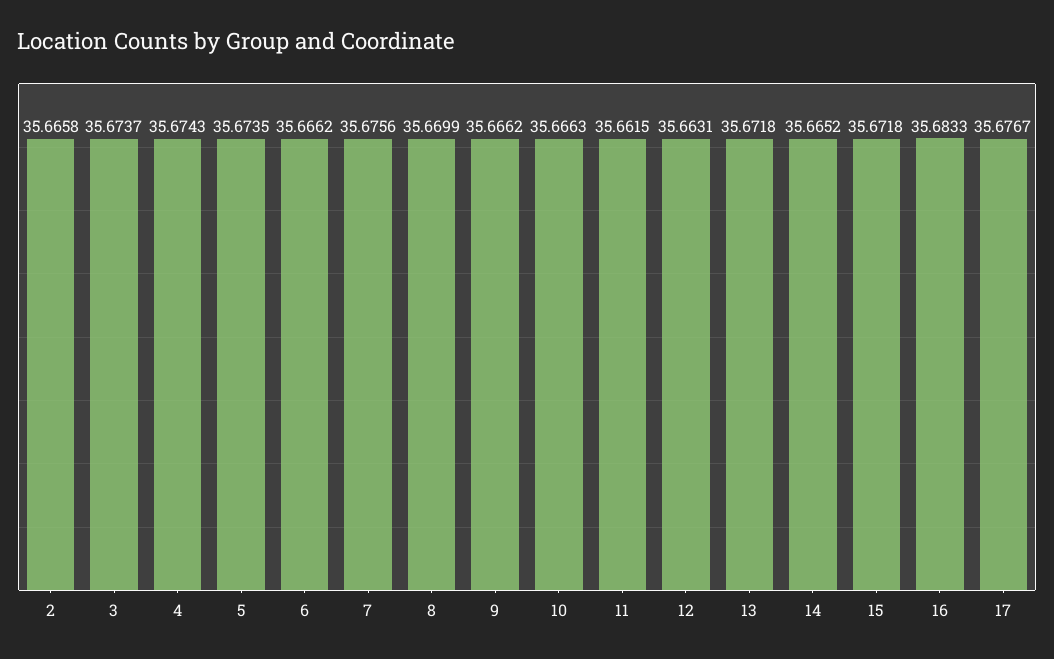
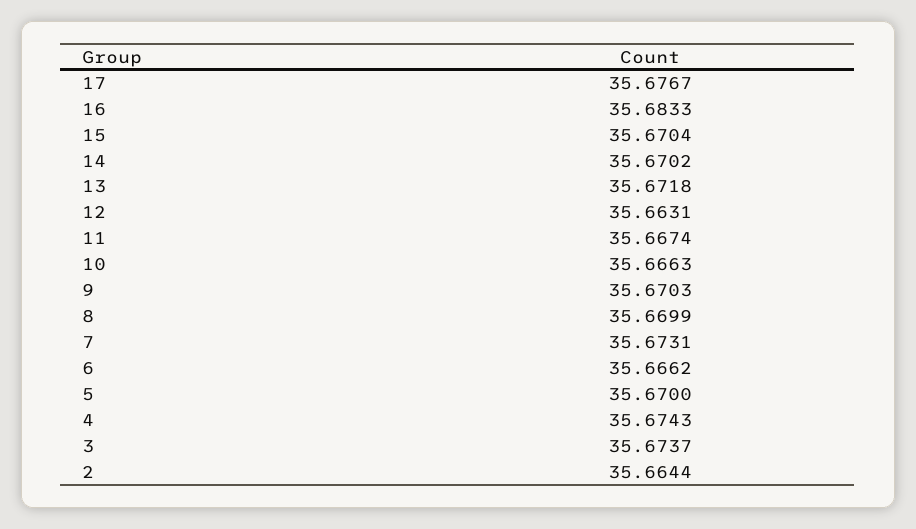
  {
-   "2": 35.6658,
+   "2": 35.6644,
    "3": 35.6737,
    "4": 35.6743,
-   "5": 35.6735,
+   "5": 35.67,
    "6": 35.6662,
-   "7": 35.6756,
+   "7": 35.6731,
    "8": 35.6699,
-   "9": 35.6662,
+   "9": 35.6703,
    "10": 35.6663,
-   "11": 35.6615,
+   "11": 35.6674,
    "12": 35.6631,
    "13": 35.6718,
-   "14": 35.6652,
+   "14": 35.6702,
-   "15": 35.6718,
+   "15": 35.6704,
    "16": 35.6833,
    "17": 35.6767
  }

